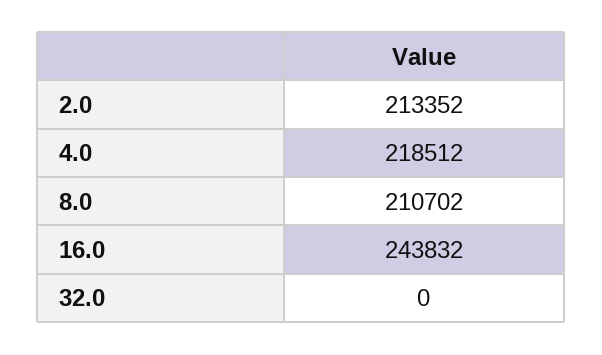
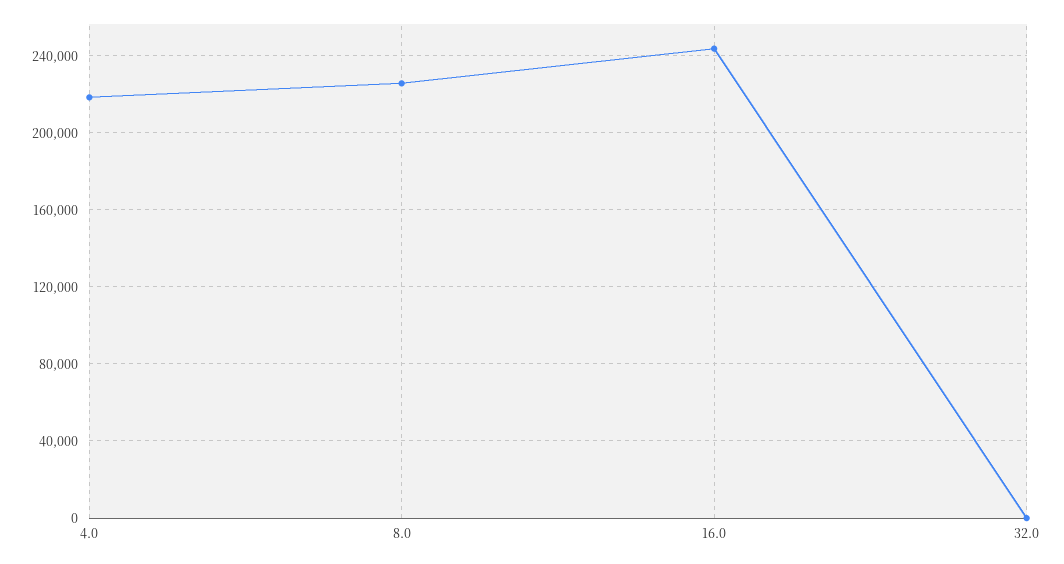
  {
-   "2.0": 213352,
    "4.0": 218512,
-   "8.0": 210702,
+   "8.0": 225000,
    "16.0": 243832,
    "32.0": 0
  }

